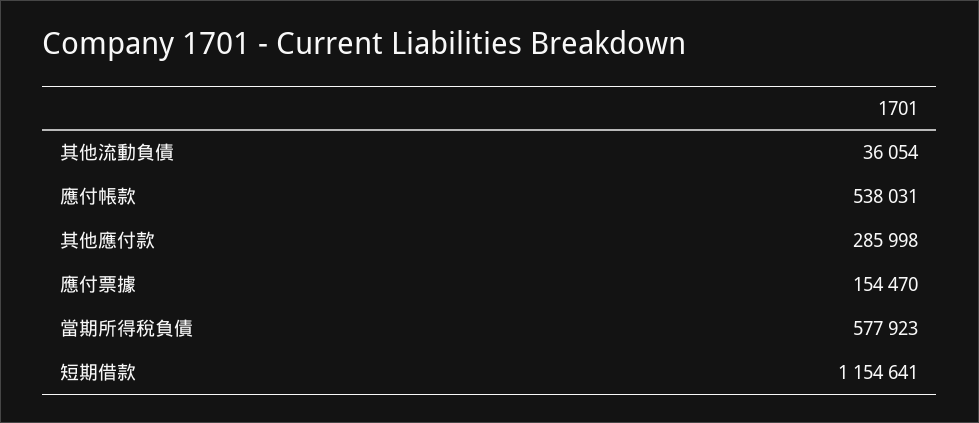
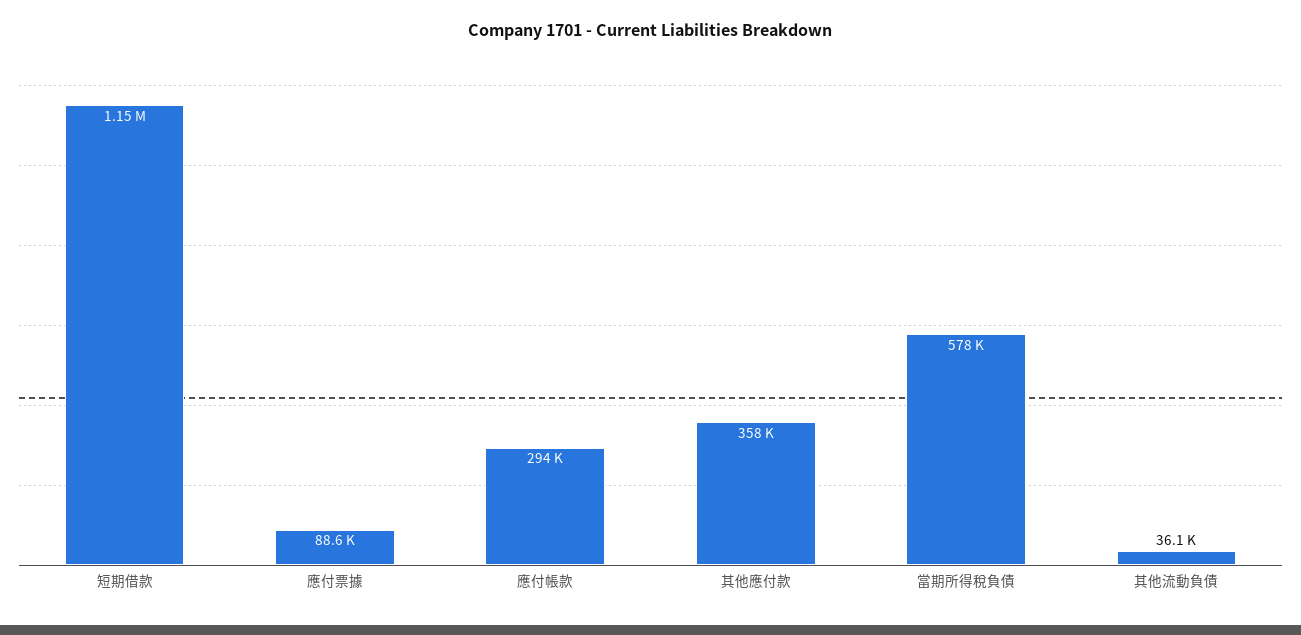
  {
    "其他流動負債": 36054,
-   "應付帳款": 538031,
+   "應付帳款": 294000,
-   "其他應付款": 285998,
+   "其他應付款": 358000,
-   "應付票據": 154470,
+   "應付票據": 88600,
    "當期所得稅負債": 577923,
    "短期借款": 1154641
  }

